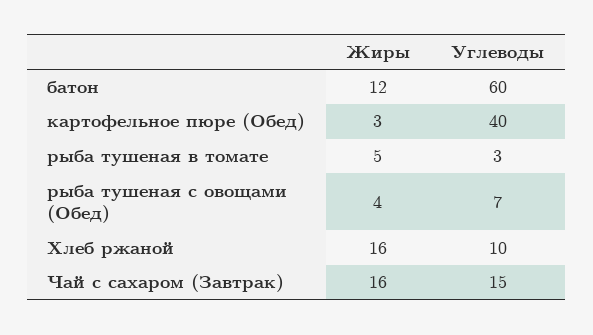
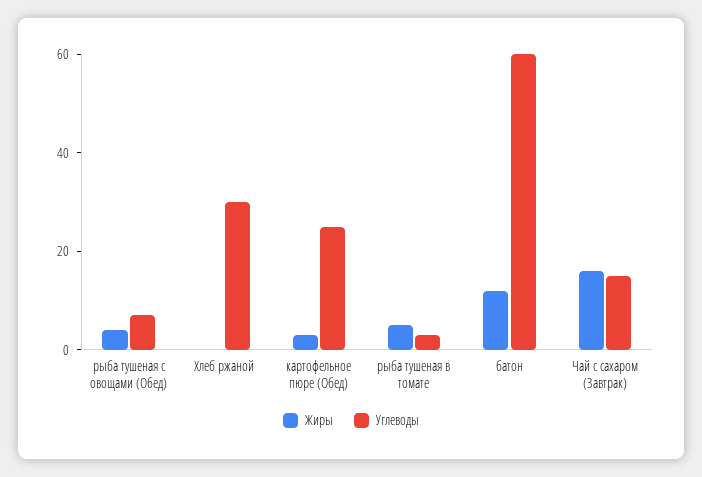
  {
    "Жиры": {
      "батон": 12,
      "картофельное пюре (Обед)": 3,
      "рыба тушеная в томате": 5,
      "рыба тушеная с овощами (Обед)": 4,
-     "Хлеб ржаной": 16,
+     "Хлеб ржаной": 0,
      "Чай с сахаром (Завтрак)": 16
    },
    "Углеводы": {
      "батон": 60,
-     "картофельное пюре (Обед)": 40,
+     "картофельное пюре (Обед)": 25,
      "рыба тушеная в томате": 3,
      "рыба тушеная с овощами (Обед)": 7,
-     "Хлеб ржаной": 10,
+     "Хлеб ржаной": 30,
      "Чай с сахаром (Завтрак)": 15
    }
  }

